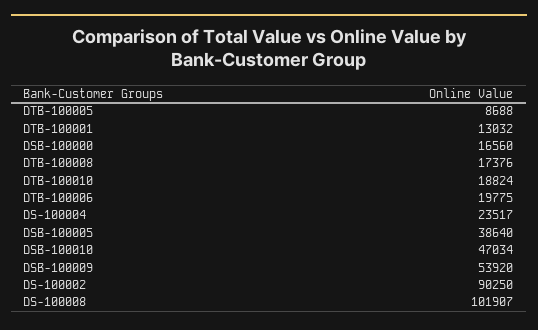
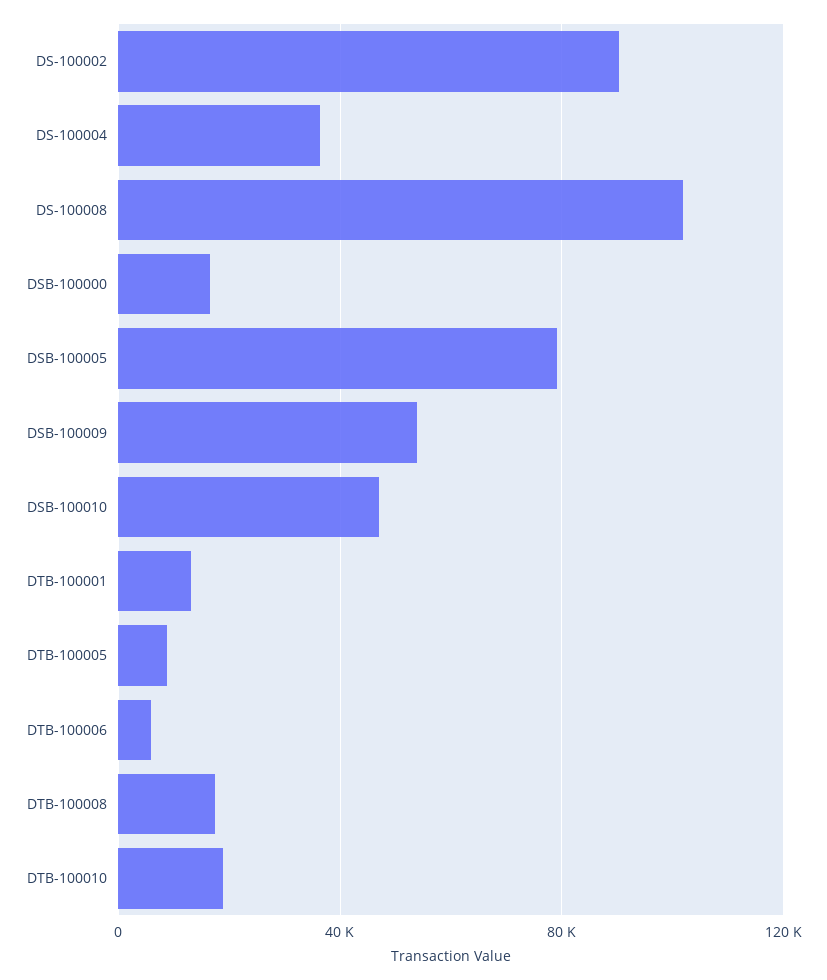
  {
    "DTB-100005": 8688,
    "DTB-100001": 13032,
    "DSB-100000": 16560,
    "DTB-100008": 17376,
    "DTB-100010": 18824,
-   "DTB-100006": 19775,
+   "DTB-100006": 5000,
-   "DS-100004": 23517,
+   "DS-100004": 35000,
-   "DSB-100005": 38640,
+   "DSB-100005": 80000,
    "DSB-100010": 47034,
    "DSB-100009": 53920,
    "DS-100002": 90250,
    "DS-100008": 101907
  }

